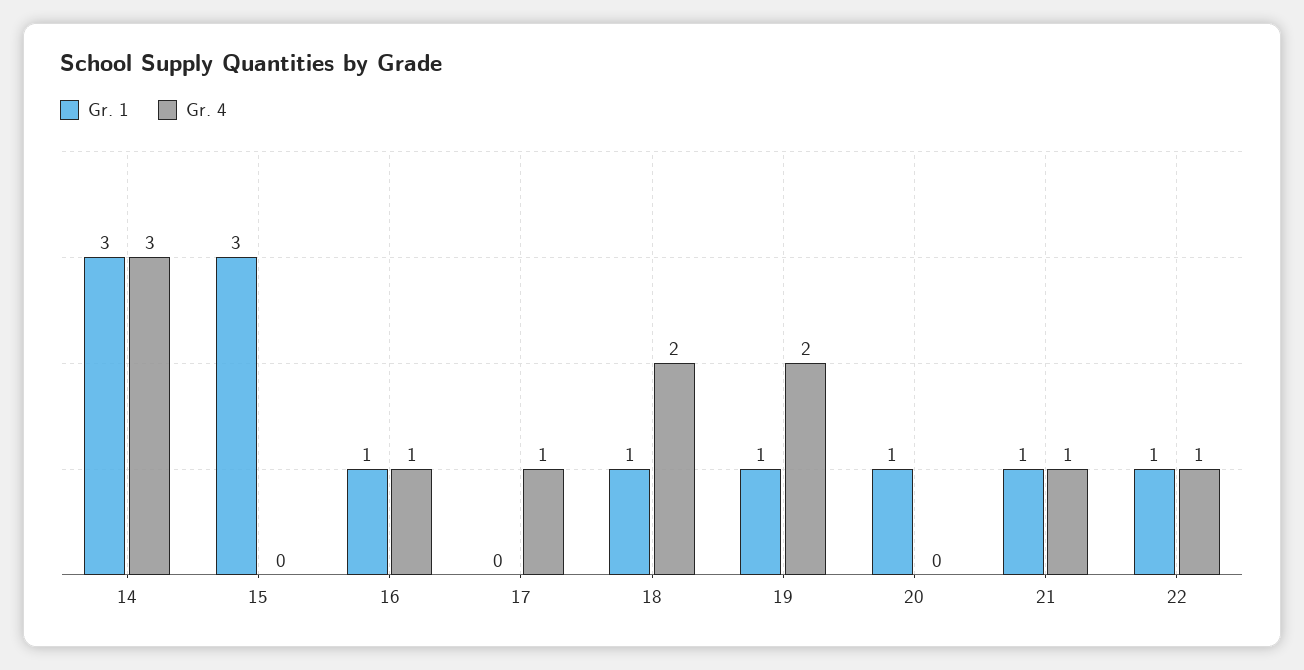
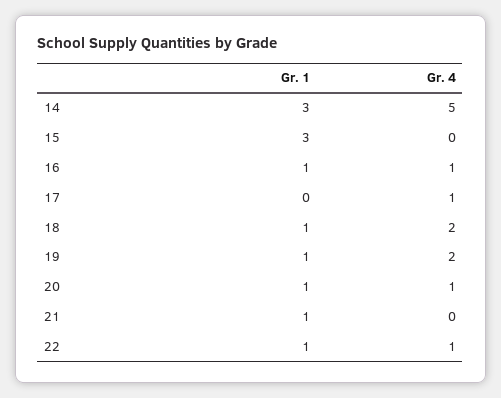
  {
    "Gr. 1": {
      "14": 3,
      "15": 3,
      "16": 1,
      "17": 0,
      "18": 1,
      "19": 1,
      "20": 1,
      "21": 1,
      "22": 1
    },
    "Gr. 4": {
-     "14": 3,
+     "14": 5,
      "15": 0,
      "16": 1,
      "17": 1,
      "18": 2,
      "19": 2,
-     "20": 0,
+     "20": 1,
-     "21": 1,
+     "21": 0,
      "22": 1
    }
  }

